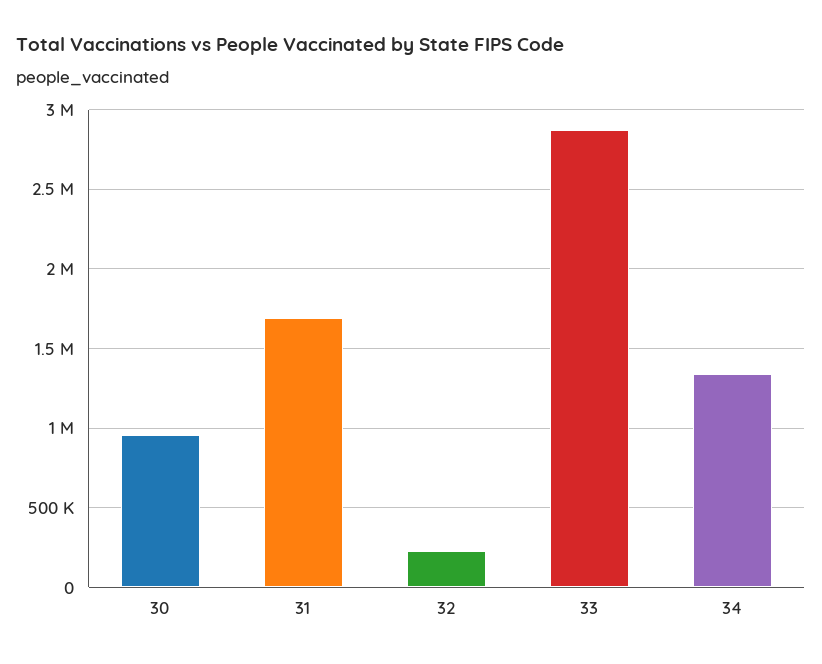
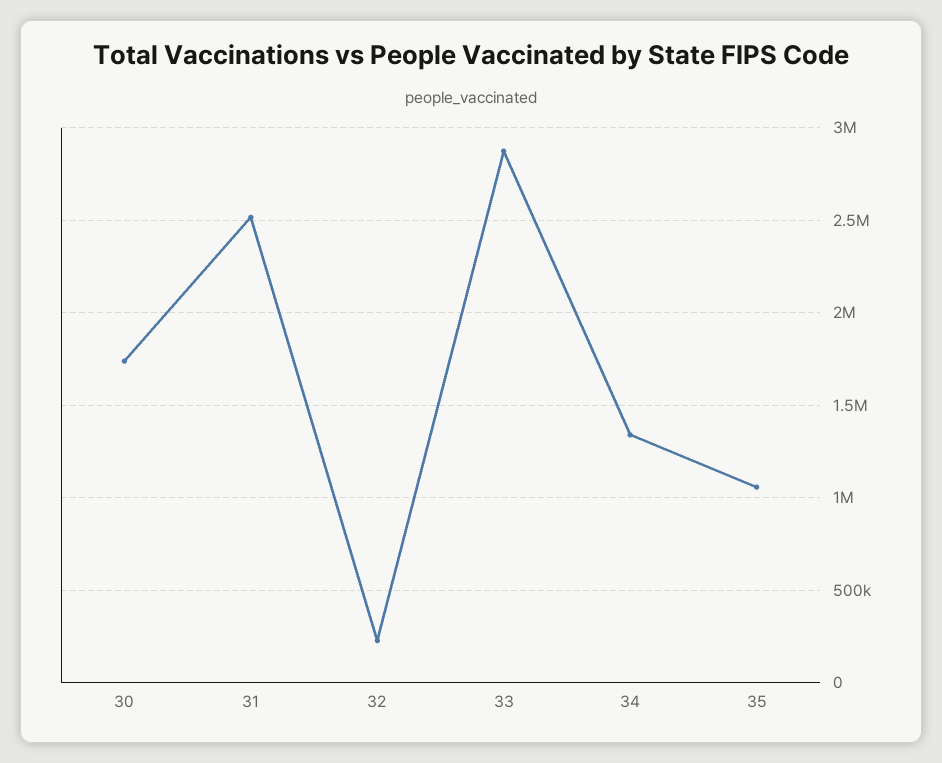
  {
-   "30": 950000,
+   "30": 1750000,
-   "31": 1700000,
+   "31": 2500000,
    "32": 250000,
    "33": 2850000,
-   "34": 1350000
+   "34": 1350000,
+   "35": 1050000
  }

